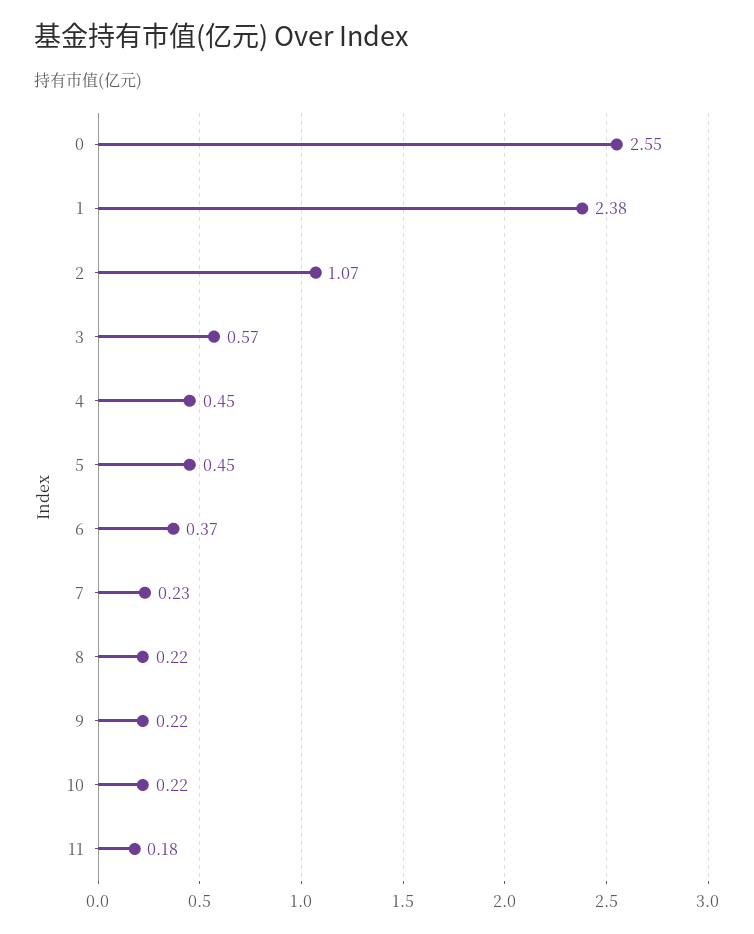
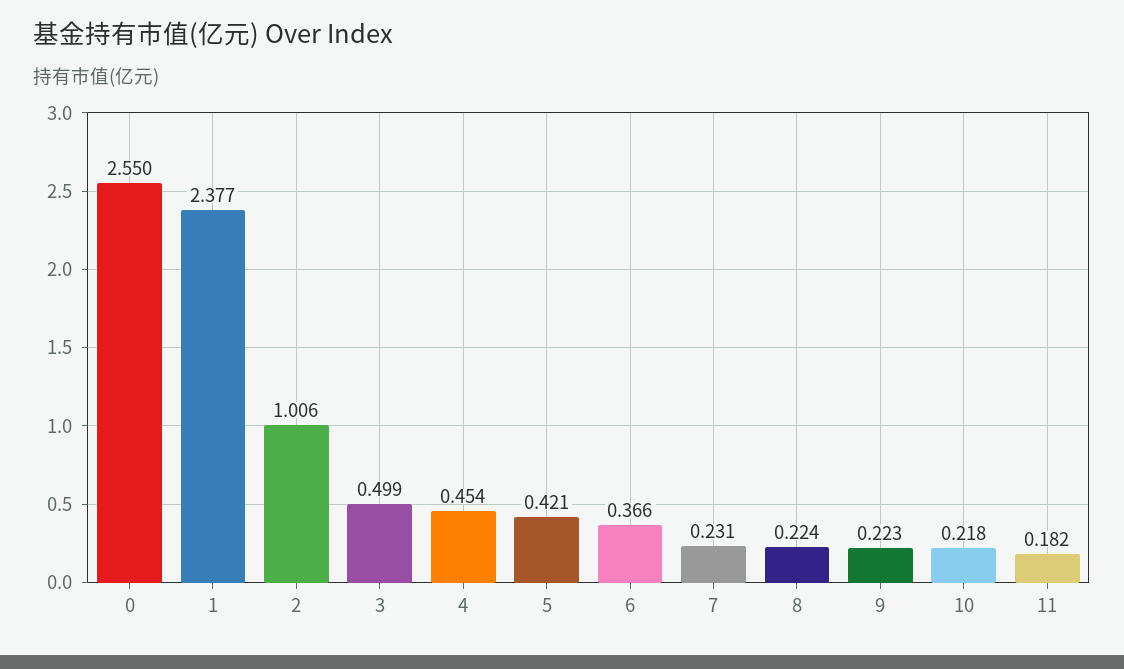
  {
    "0": 2.55,
    "1": 2.377,
-   "2": 1.07,
+   "2": 1.006,
-   "3": 0.57,
+   "3": 0.499,
    "4": 0.454,
-   "5": 0.45,
+   "5": 0.421,
    "6": 0.366,
    "7": 0.231,
    "8": 0.224,
    "9": 0.223,
    "10": 0.218,
    "11": 0.182
  }

